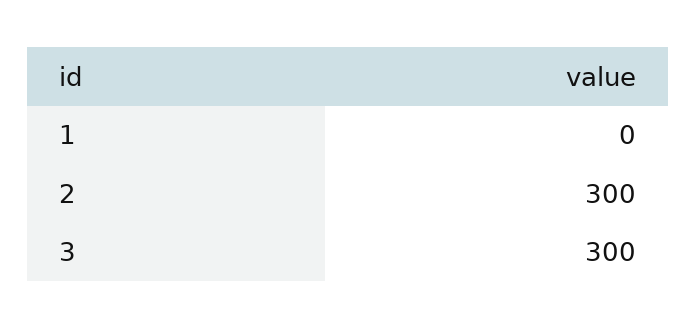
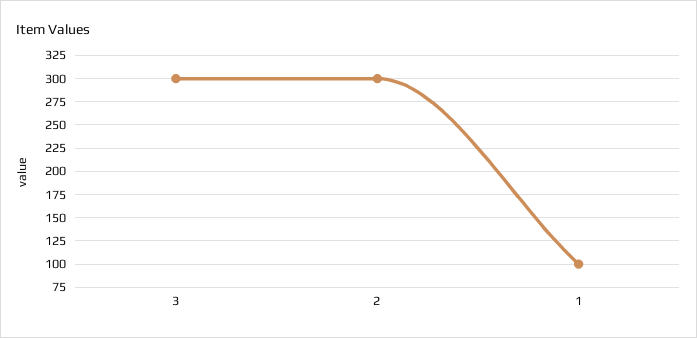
  {
-   "1": 0,
+   "1": 100,
    "2": 300,
    "3": 300
  }

